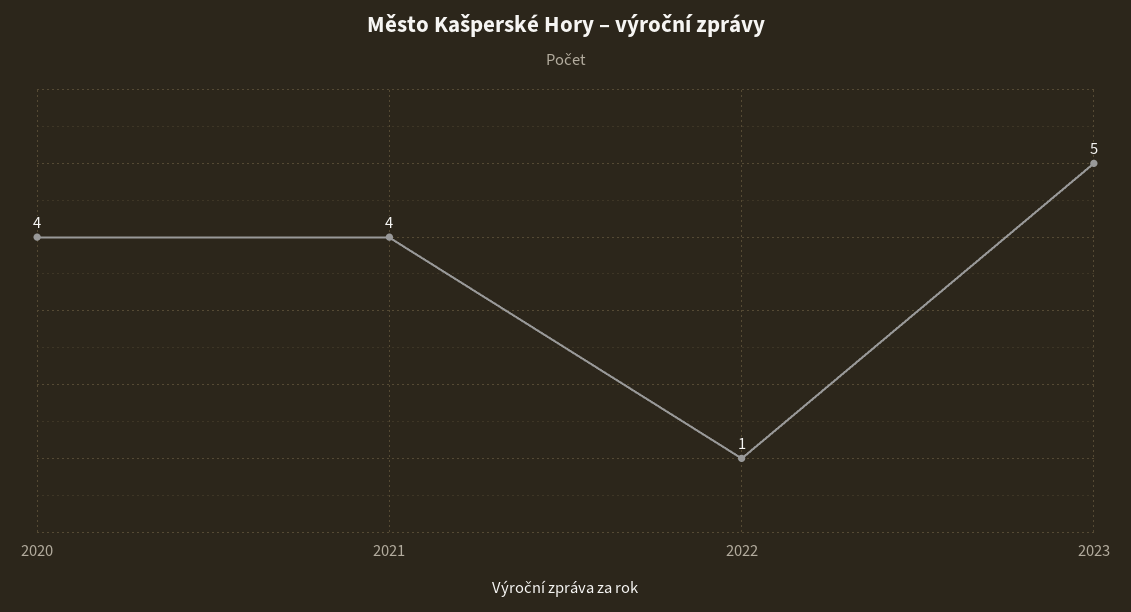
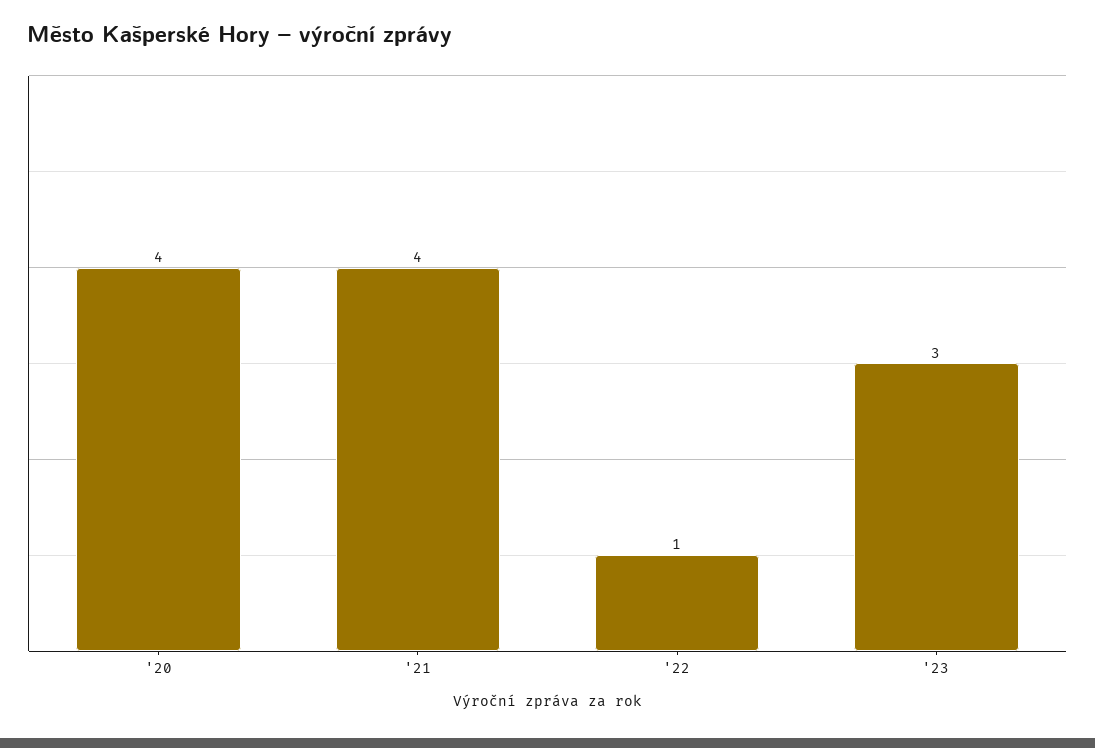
  {
    "2020": 4,
    "2021": 4,
    "2022": 1,
-   "2023": 5
+   "2023": 3
  }

